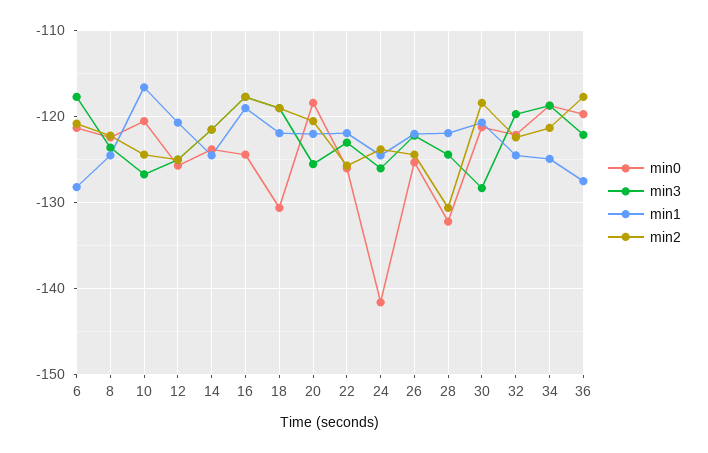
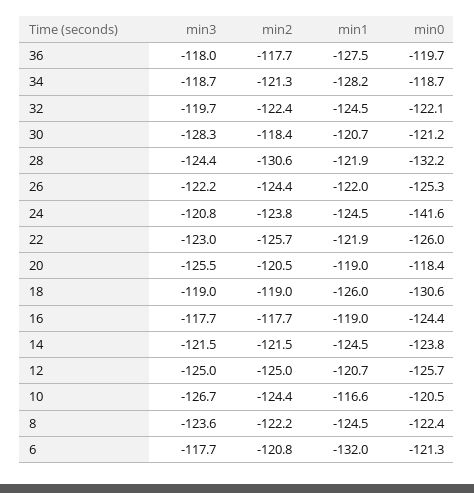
  {
    "min0": {
      "6": -121.3,
      "8": -122.4,
      "10": -120.5,
      "12": -125.7,
      "14": -123.8,
      "16": -124.4,
      "18": -130.6,
      "20": -118.4,
      "22": -126,
      "24": -141.6,
      "26": -125.3,
      "28": -132.2,
      "30": -121.2,
      "32": -122.1,
      "34": -118.7,
      "36": -119.7
    },
    "min3": {
      "6": -117.7,
      "8": -123.6,
      "10": -126.7,
      "12": -125,
      "14": -121.5,
      "16": -117.7,
      "18": -119,
      "20": -125.5,
      "22": -123,
-     "24": -126,
+     "24": -120.8,
      "26": -122.2,
      "28": -124.4,
      "30": -128.3,
      "32": -119.7,
      "34": -118.7,
-     "36": -122
+     "36": -118
    },
    "min1": {
-     "6": -128,
+     "6": -132,
      "8": -124.5,
      "10": -116.6,
      "12": -120.7,
      "14": -124.5,
      "16": -119,
-     "18": -122,
+     "18": -126,
-     "20": -122,
+     "20": -119,
      "22": -121.9,
      "24": -124.5,
      "26": -122,
      "28": -121.9,
      "30": -120.7,
      "32": -124.5,
-     "34": -125,
+     "34": -128.2,
      "36": -127.5
    },
    "min2": {
      "6": -120.8,
      "8": -122.2,
      "10": -124.4,
      "12": -125,
      "14": -121.5,
      "16": -117.7,
      "18": -119,
      "20": -120.5,
      "22": -125.7,
      "24": -123.8,
      "26": -124.4,
      "28": -130.6,
      "30": -118.4,
      "32": -122.4,
      "34": -121.3,
      "36": -117.7
    }
  }

